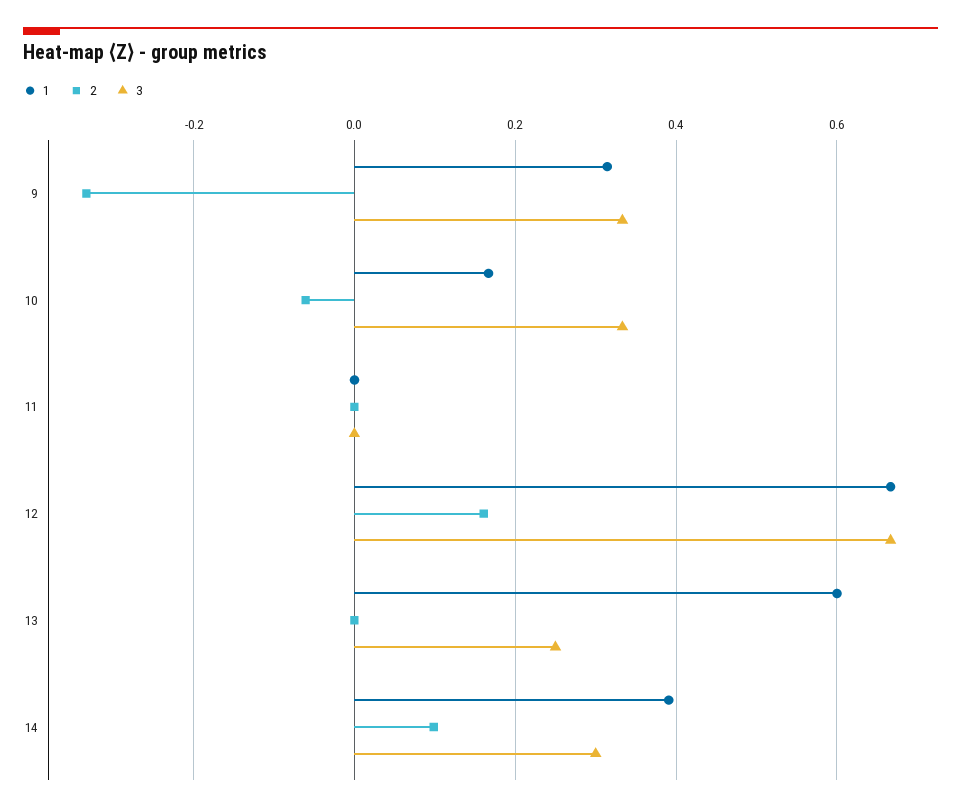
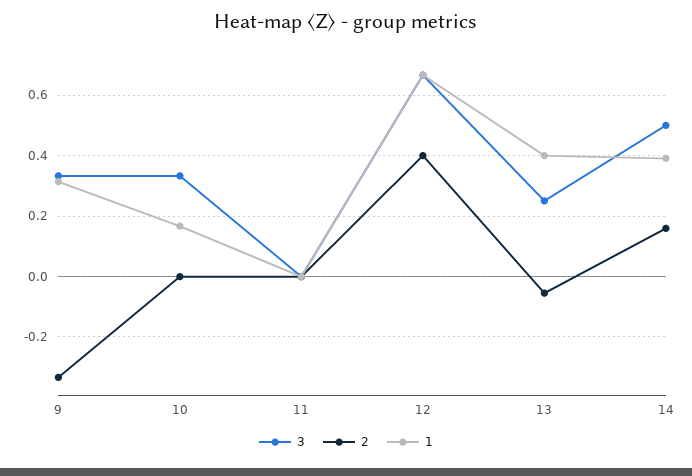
  {
    "1": {
      "9": 0.32,
      "10": 0.16,
      "11": 0,
      "12": 0.66,
-     "13": 0.6,
+     "13": 0.4,
      "14": 0.4
    },
    "2": {
      "9": -0.34,
-     "10": -0.06,
+     "10": 0,
      "11": 0,
-     "12": 0.16,
+     "12": 0.4,
-     "13": 0,
+     "13": -0.06,
-     "14": 0.1
+     "14": 0.16
    },
    "3": {
      "9": 0.34,
      "10": 0.34,
      "11": 0,
      "12": 0.66,
      "13": 0.26,
-     "14": 0.3
+     "14": 0.5
    }
  }

